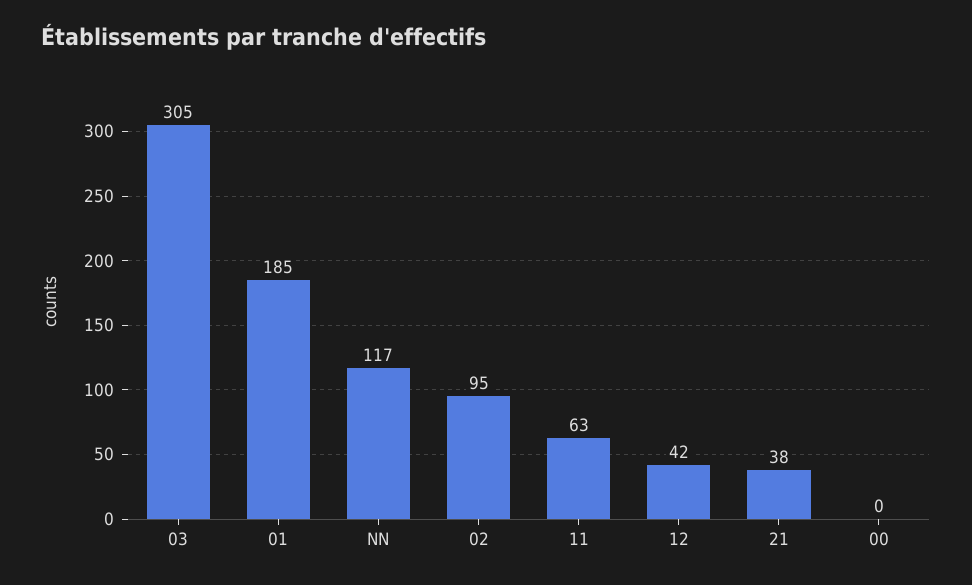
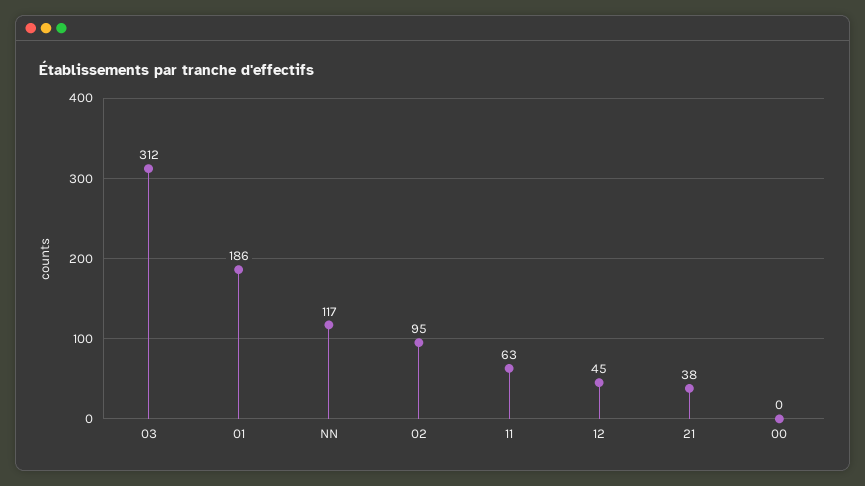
  {
-   "03": 305,
+   "03": 312,
-   "01": 185,
+   "01": 186,
    "NN": 117,
    "02": 95,
    "11": 63,
-   "12": 42,
+   "12": 45,
    "21": 38,
    "00": 0
  }

